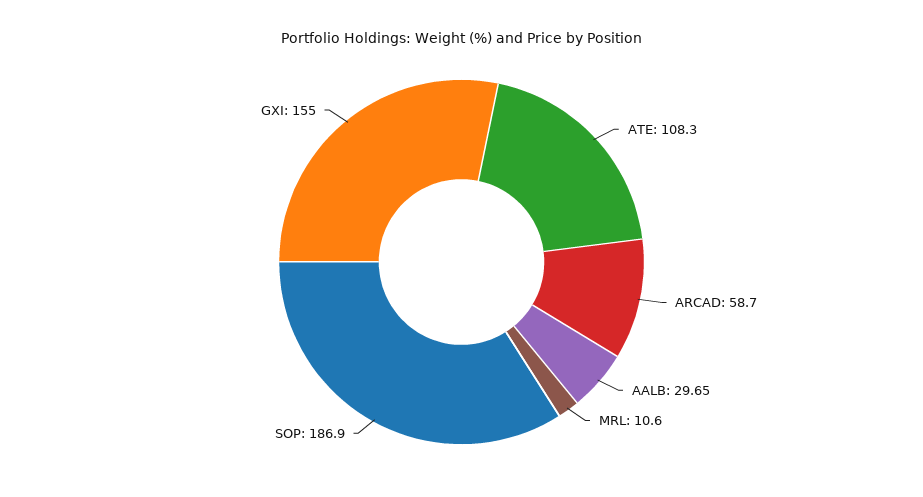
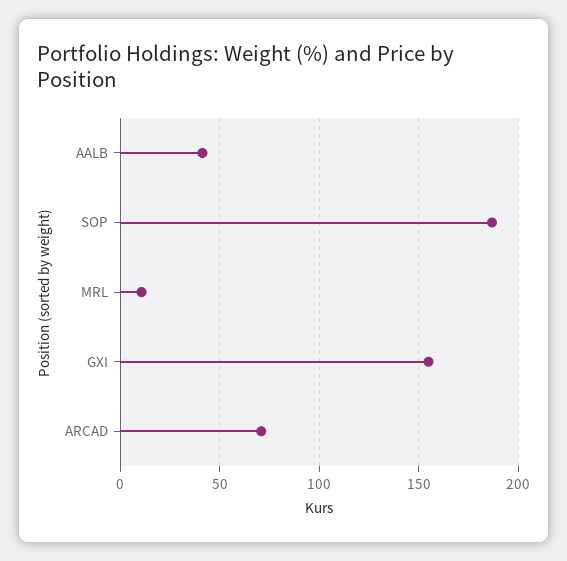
  {
-   "ATE": 108.3,
-   "ARCAD": 58.7,
+   "ARCAD": 70,
-   "AALB": 29.65,
+   "AALB": 40,
    "MRL": 10.6,
    "SOP": 186.9,
    "GXI": 155
  }

